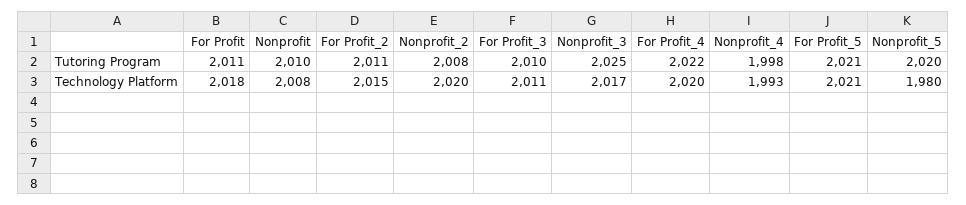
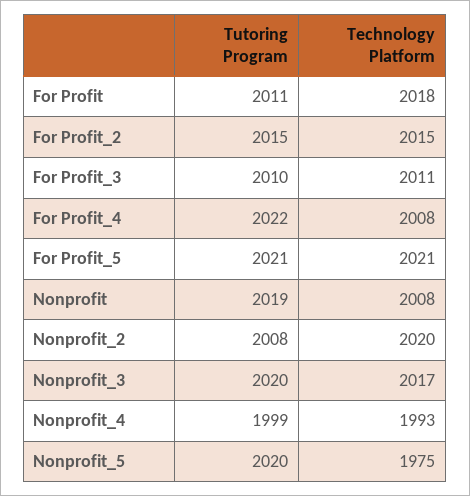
  {
    "For Profit": {
      "Tutoring Program": 2011,
      "Technology Platform": 2018
    },
    "Nonprofit": {
-     "Tutoring Program": 2010,
+     "Tutoring Program": 2019,
      "Technology Platform": 2008
    },
    "For Profit_2": {
-     "Tutoring Program": 2011,
+     "Tutoring Program": 2015,
      "Technology Platform": 2015
    },
    "Nonprofit_2": {
      "Tutoring Program": 2008,
      "Technology Platform": 2020
    },
    "For Profit_3": {
      "Tutoring Program": 2010,
      "Technology Platform": 2011
    },
    "Nonprofit_3": {
-     "Tutoring Program": 2025,
+     "Tutoring Program": 2020,
      "Technology Platform": 2017
    },
    "For Profit_4": {
      "Tutoring Program": 2022,
-     "Technology Platform": 2020
+     "Technology Platform": 2008
    },
    "Nonprofit_4": {
-     "Tutoring Program": 1998,
+     "Tutoring Program": 1999,
      "Technology Platform": 1993
    },
    "For Profit_5": {
      "Tutoring Program": 2021,
      "Technology Platform": 2021
    },
    "Nonprofit_5": {
      "Tutoring Program": 2020,
-     "Technology Platform": 1980
+     "Technology Platform": 1975
    }
  }

